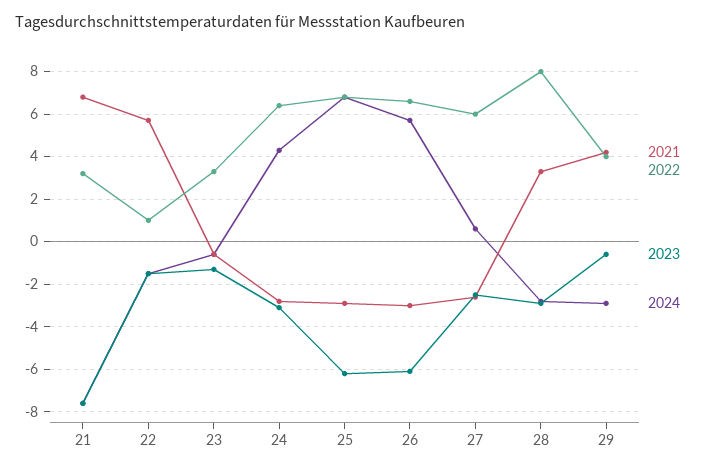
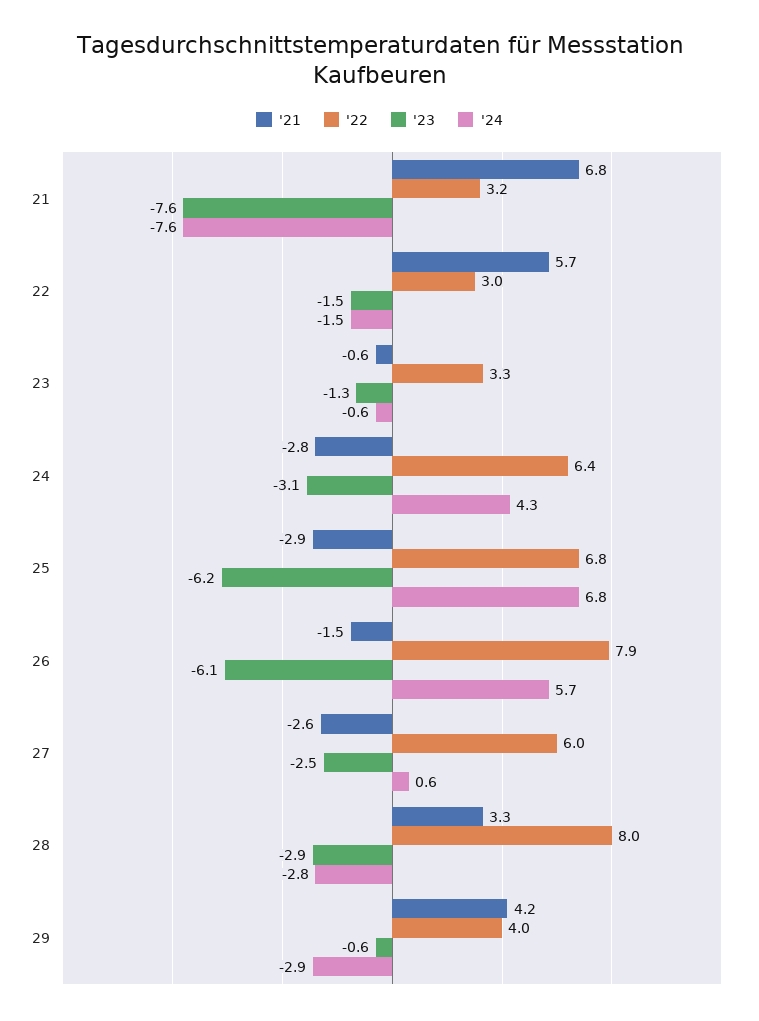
  {
    "2021": {
      "21": 6.8,
      "22": 5.7,
      "23": -0.6,
      "24": -2.8,
      "25": -2.9,
-     "26": -3,
+     "26": -1.5,
      "27": -2.6,
      "28": 3.3,
      "29": 4.2
    },
    "2022": {
      "21": 3.2,
-     "22": 1,
+     "22": 3,
      "23": 3.3,
      "24": 6.4,
      "25": 6.8,
-     "26": 6.5,
+     "26": 7.9,
      "27": 6,
      "28": 8,
      "29": 4
    },
    "2023": {
      "21": -7.6,
      "22": -1.5,
      "23": -1.3,
      "24": -3.1,
      "25": -6.2,
      "26": -6.1,
      "27": -2.5,
      "28": -2.9,
      "29": -0.6
    },
    "2024": {
      "21": -7.6,
      "22": -1.5,
      "23": -0.6,
      "24": 4.3,
      "25": 6.8,
      "26": 5.7,
      "27": 0.6,
      "28": -2.8,
      "29": -2.9
    }
  }

